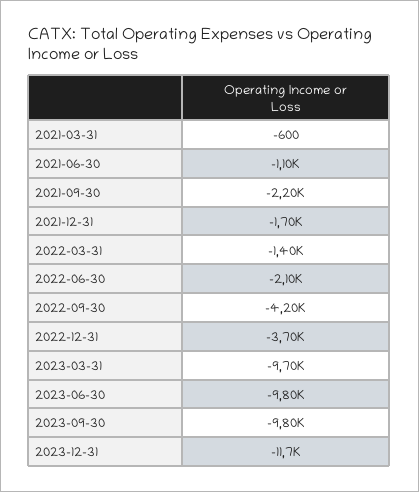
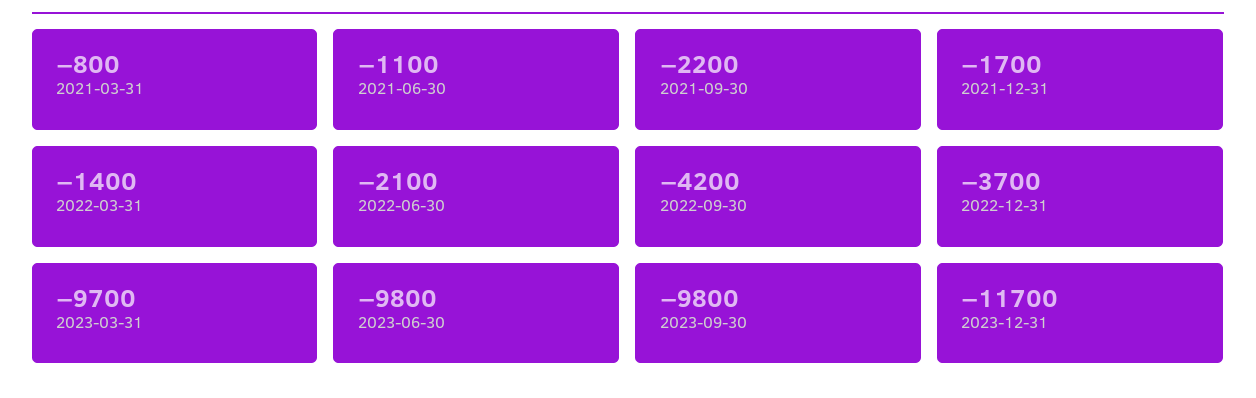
  {
-   "2021-03-31": -600,
+   "2021-03-31": -800,
    "2021-06-30": -1100,
    "2021-09-30": -2200,
    "2021-12-31": -1700,
    "2022-03-31": -1400,
    "2022-06-30": -2100,
    "2022-09-30": -4200,
    "2022-12-31": -3700,
    "2023-03-31": -9700,
    "2023-06-30": -9800,
    "2023-09-30": -9800,
    "2023-12-31": -11700
  }

